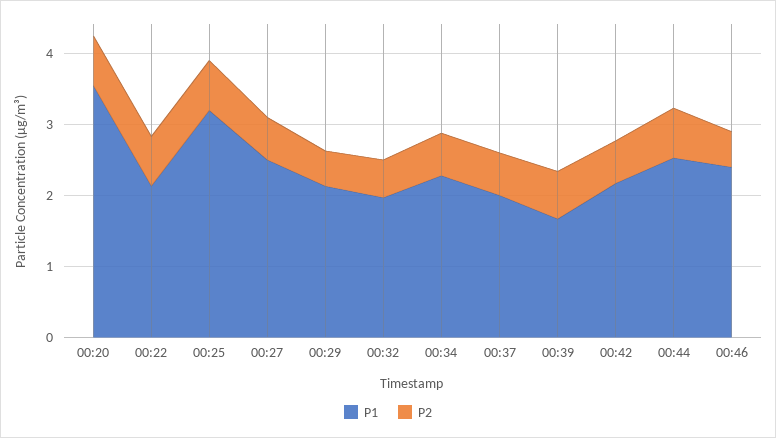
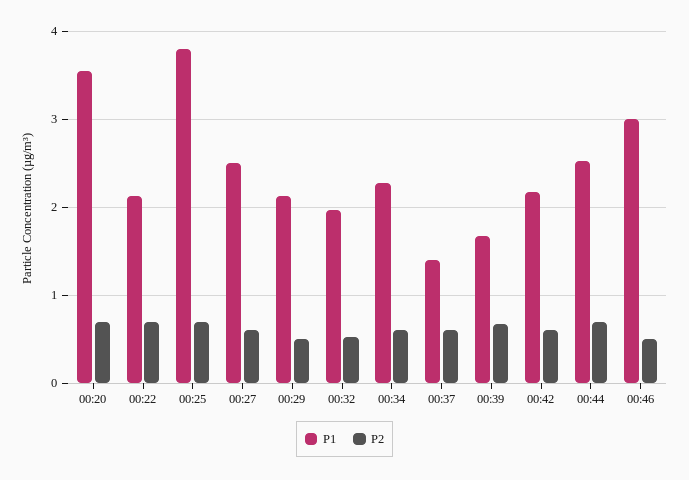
  {
    "P1": {
      "00:20": 3.6,
      "00:22": 2.1,
-     "00:25": 3.2,
+     "00:25": 3.8,
      "00:27": 2.5,
      "00:29": 2.1,
      "00:32": 2,
      "00:34": 2.3,
-     "00:37": 2,
+     "00:37": 1.4,
      "00:39": 1.7,
      "00:42": 2.2,
      "00:44": 2.5,
-     "00:46": 2.4
+     "00:46": 3
    },
    "P2": {
      "00:20": 0.7,
      "00:22": 0.7,
      "00:25": 0.7,
      "00:27": 0.6,
      "00:29": 0.5,
      "00:32": 0.5,
      "00:34": 0.6,
      "00:37": 0.6,
      "00:39": 0.7,
      "00:42": 0.6,
      "00:44": 0.7,
      "00:46": 0.5
    }
  }

